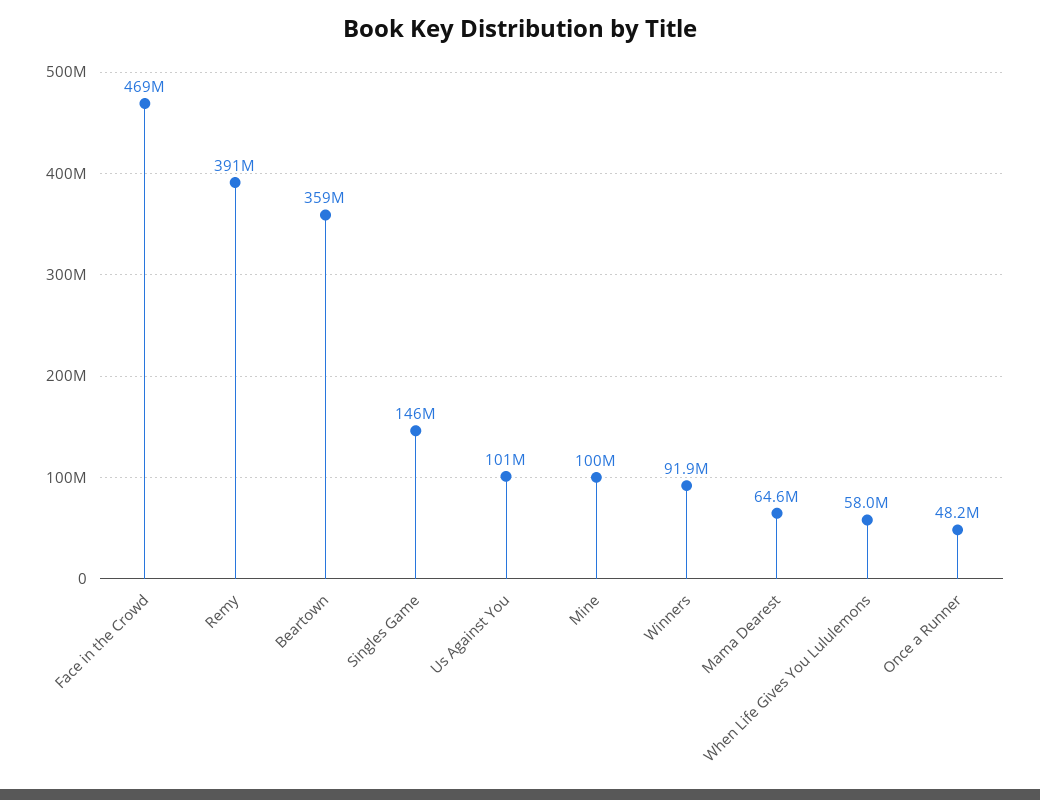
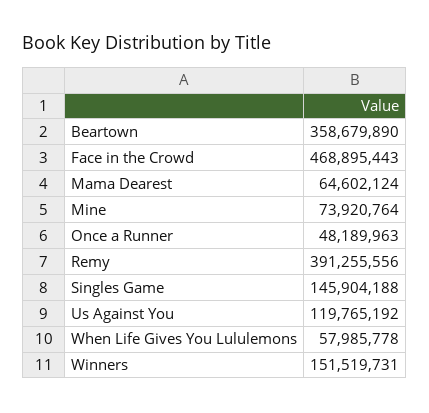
  {
    "Face in the Crowd": 468895443,
    "Remy": 391255556,
    "Beartown": 358679890,
    "Singles Game": 145904188,
-   "Us Against You": 101000000,
+   "Us Against You": 119765192,
-   "Mine": 100000000,
+   "Mine": 73920764,
-   "Winners": 91900000,
+   "Winners": 151519731,
    "Mama Dearest": 64602124,
    "When Life Gives You Lululemons": 57985778,
    "Once a Runner": 48189963
  }

